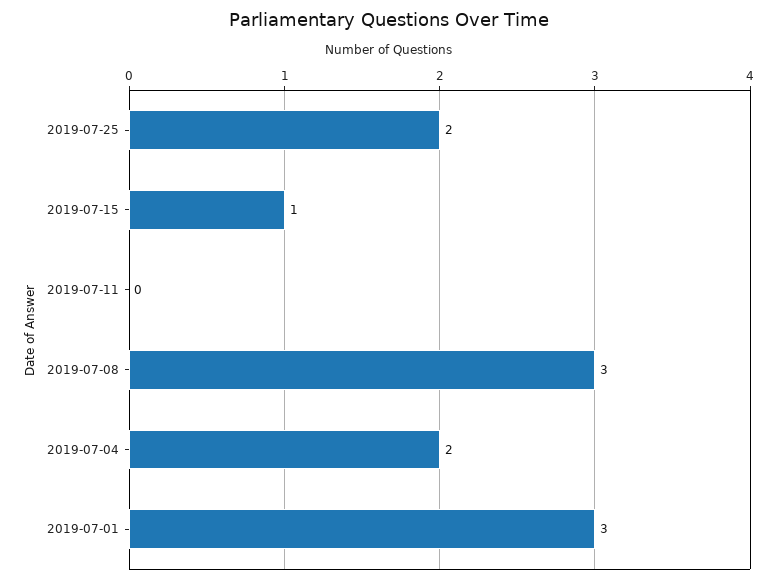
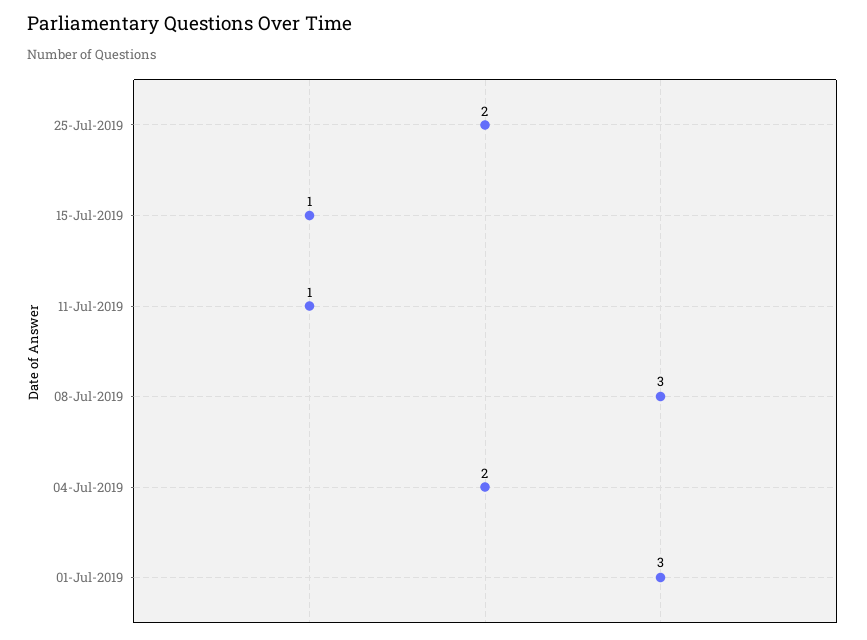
  {
    "2019-07-25": 2,
    "2019-07-15": 1,
-   "2019-07-11": 0,
+   "2019-07-11": 1,
    "2019-07-08": 3,
    "2019-07-04": 2,
    "2019-07-01": 3
  }

